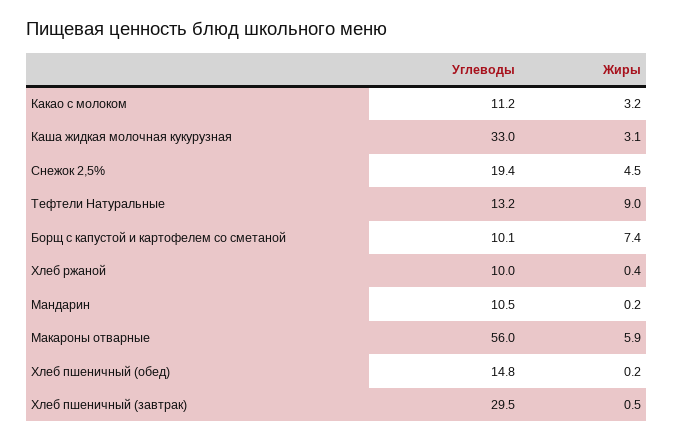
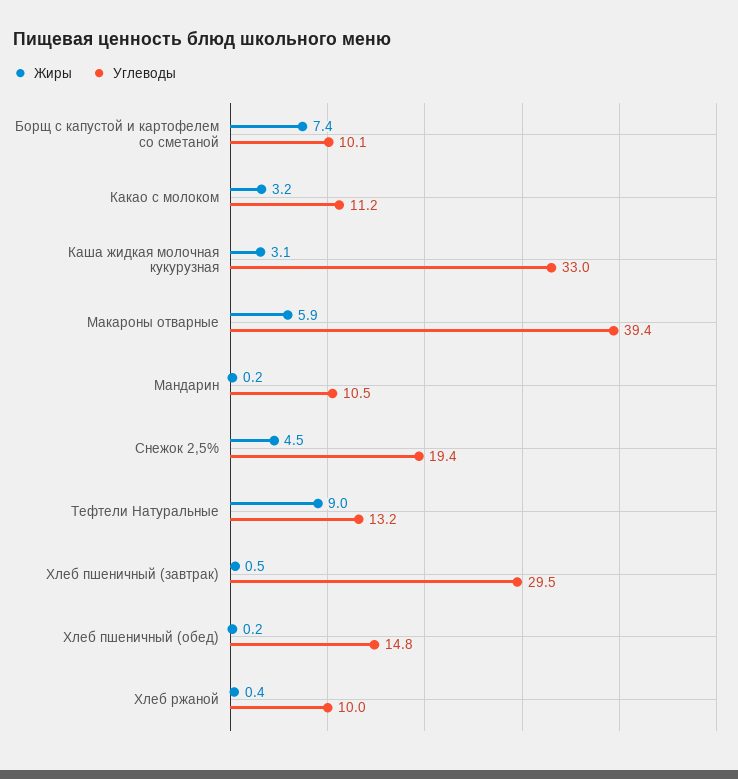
  {
    "Углеводы": {
      "Какао с молоком": 11.2,
      "Каша жидкая молочная кукурузная": 33,
      "Снежок 2,5%": 19.4,
      "Тефтели Натуральные": 13.2,
      "Борщ с капустой и картофелем со сметаной": 10.1,
      "Хлеб ржаной": 10,
      "Мандарин": 10.5,
-     "Макароны отварные": 56,
+     "Макароны отварные": 39.4,
      "Хлеб пшеничный (обед)": 14.8,
      "Хлеб пшеничный (завтрак)": 29.5
    },
    "Жиры": {
      "Какао с молоком": 3.2,
      "Каша жидкая молочная кукурузная": 3.1,
      "Снежок 2,5%": 4.5,
      "Тефтели Натуральные": 9,
      "Борщ с капустой и картофелем со сметаной": 7.4,
      "Хлеб ржаной": 0.4,
      "Мандарин": 0.2,
      "Макароны отварные": 5.9,
      "Хлеб пшеничный (обед)": 0.2,
      "Хлеб пшеничный (завтрак)": 0.5
    }
  }

